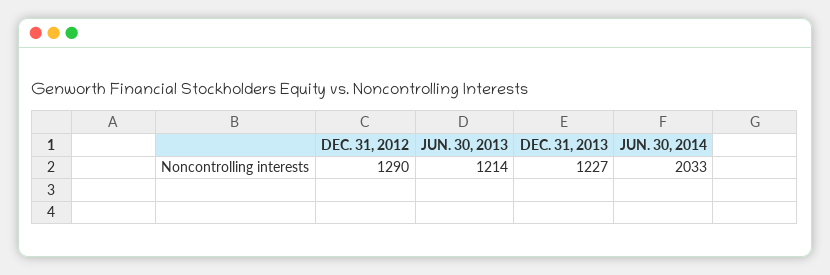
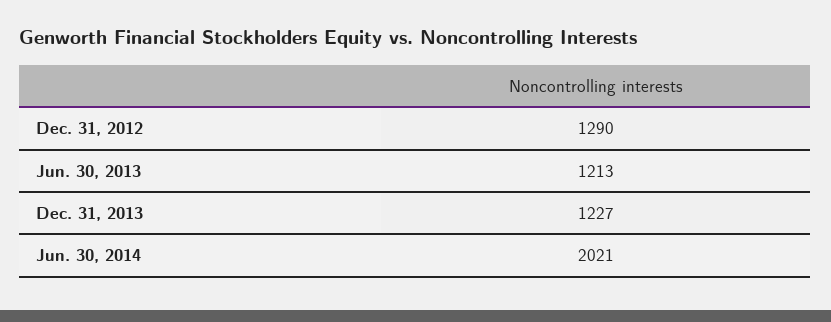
  {
    "DEC. 31, 2012": 1290,
-   "JUN. 30, 2013": 1214,
+   "JUN. 30, 2013": 1213,
    "DEC. 31, 2013": 1227,
-   "JUN. 30, 2014": 2033
+   "JUN. 30, 2014": 2021
  }

